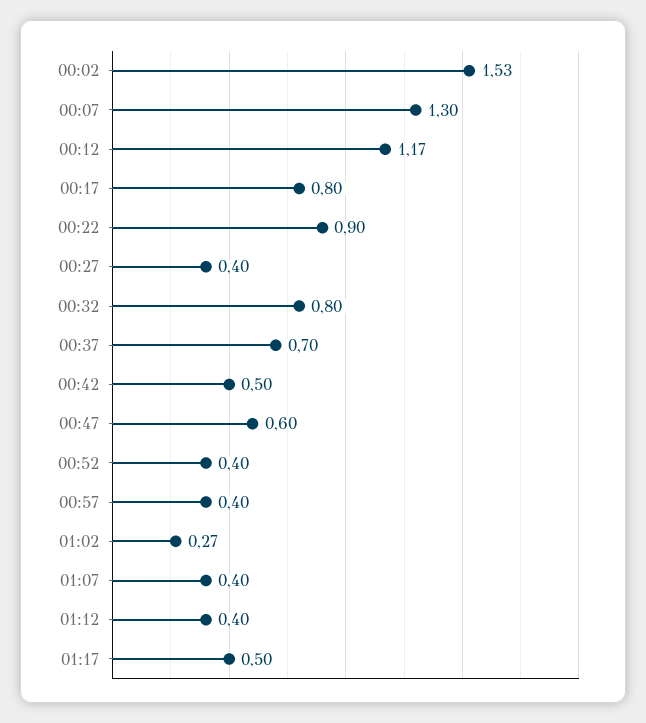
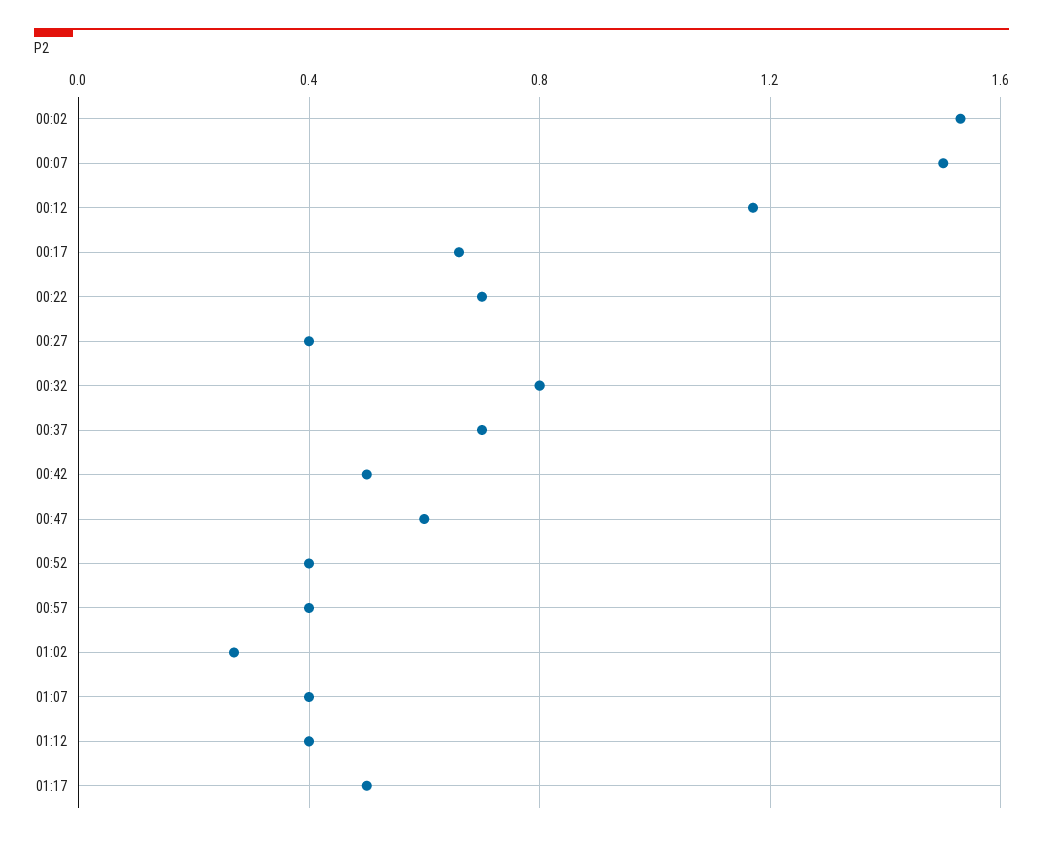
  {
    "00:02": 1.53,
-   "00:07": 1.3,
+   "00:07": 1.5,
    "00:12": 1.17,
-   "00:17": 0.8,
+   "00:17": 0.65,
-   "00:22": 0.9,
+   "00:22": 0.7,
    "00:27": 0.4,
    "00:32": 0.8,
    "00:37": 0.7,
    "00:42": 0.5,
    "00:47": 0.6,
    "00:52": 0.4,
    "00:57": 0.4,
    "01:02": 0.27,
    "01:07": 0.4,
    "01:12": 0.4,
    "01:17": 0.5
  }

